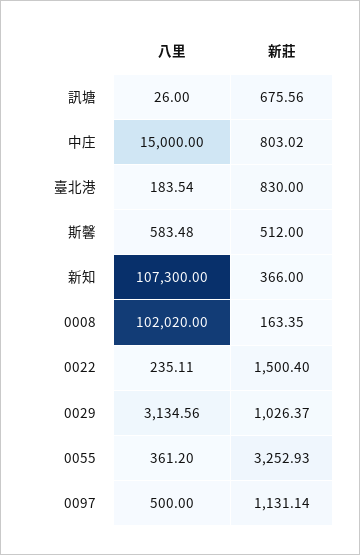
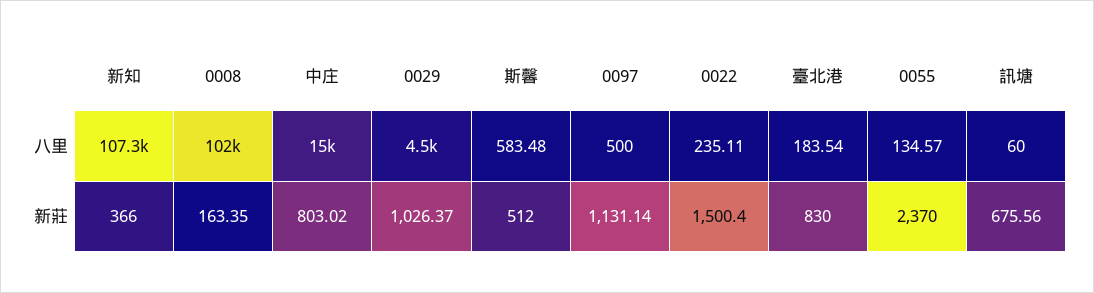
  {
    "八里": {
-     "訊塘": 26,
+     "訊塘": 60,
      "中庄": 15000,
      "臺北港": 183.54,
      "斯馨": 583.48,
      "新知": 107300,
      "0008": 102020,
      "0022": 235.11,
-     "0029": 3134.56,
+     "0029": 4500,
-     "0055": 361.2,
+     "0055": 134.57,
      "0097": 500
    },
    "新莊": {
      "訊塘": 675.56,
      "中庄": 803.02,
      "臺北港": 830,
      "斯馨": 512,
      "新知": 366,
      "0008": 163.35,
      "0022": 1500.4,
      "0029": 1026.37,
-     "0055": 3252.93,
+     "0055": 2370,
      "0097": 1131.14
    }
  }

